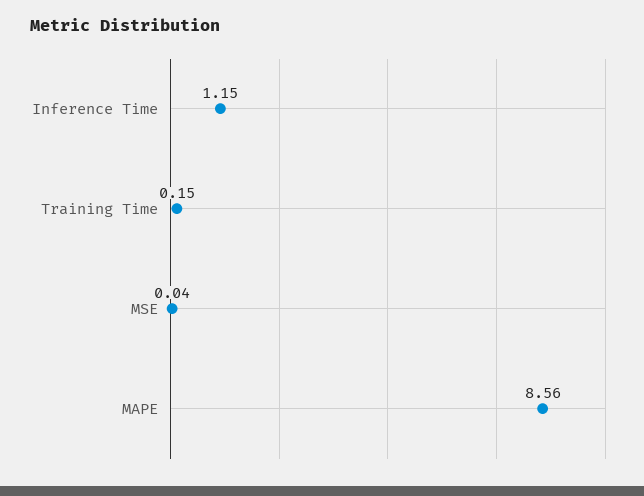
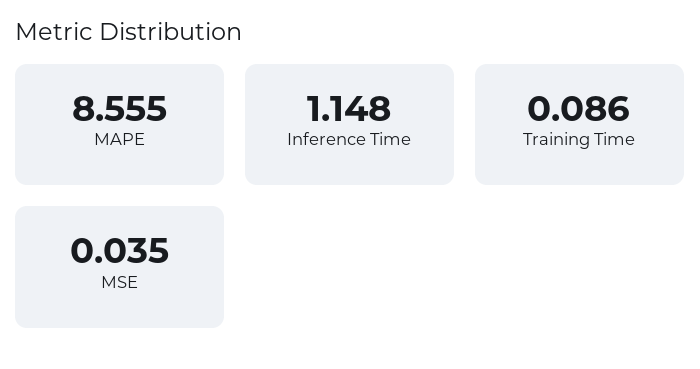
  {
    "Inference Time": 1.148,
-   "Training Time": 0.15,
+   "Training Time": 0.086,
    "MSE": 0.035,
    "MAPE": 8.555
  }

